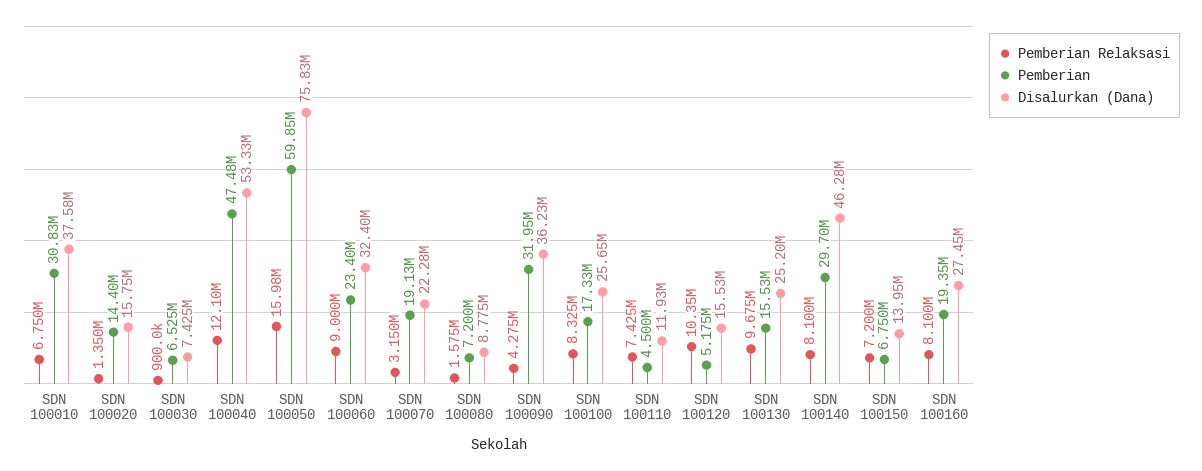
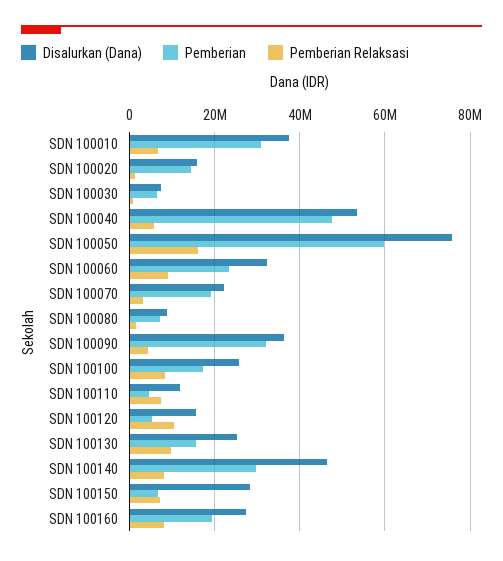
  {
    "Pemberian Relaksasi": {
      "SDN 100010": 6750000,
      "SDN 100020": 1350000,
      "SDN 100030": 900000,
-     "SDN 100040": 12100000,
+     "SDN 100040": 6000000,
      "SDN 100050": 15980000,
      "SDN 100060": 9000000,
      "SDN 100070": 3150000,
      "SDN 100080": 1575000,
      "SDN 100090": 4275000,
      "SDN 100100": 8325000,
      "SDN 100110": 7425000,
      "SDN 100120": 10350000,
      "SDN 100130": 9675000,
      "SDN 100140": 8100000,
      "SDN 100150": 7200000,
      "SDN 100160": 8100000
    },
    "Pemberian": {
      "SDN 100010": 30830000,
      "SDN 100020": 14400000,
      "SDN 100030": 6525000,
      "SDN 100040": 47480000,
      "SDN 100050": 59850000,
      "SDN 100060": 23400000,
      "SDN 100070": 19130000,
      "SDN 100080": 7200000,
      "SDN 100090": 31950000,
      "SDN 100100": 17330000,
      "SDN 100110": 4500000,
      "SDN 100120": 5175000,
      "SDN 100130": 15530000,
      "SDN 100140": 29700000,
      "SDN 100150": 6750000,
      "SDN 100160": 19350000
    },
    "Disalurkan (Dana)": {
      "SDN 100010": 37580000,
      "SDN 100020": 15750000,
      "SDN 100030": 7425000,
      "SDN 100040": 53330000,
      "SDN 100050": 75830000,
      "SDN 100060": 32400000,
      "SDN 100070": 22280000,
      "SDN 100080": 8775000,
      "SDN 100090": 36230000,
      "SDN 100100": 25650000,
      "SDN 100110": 11930000,
      "SDN 100120": 15530000,
      "SDN 100130": 25200000,
      "SDN 100140": 46280000,
-     "SDN 100150": 13950000,
+     "SDN 100150": 28000000,
      "SDN 100160": 27450000
    }
  }

